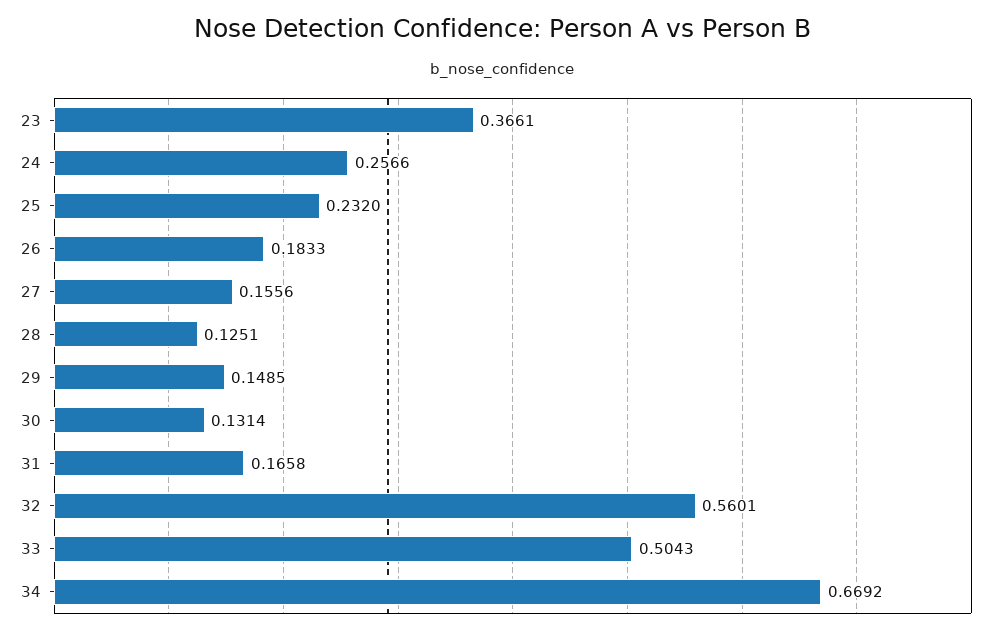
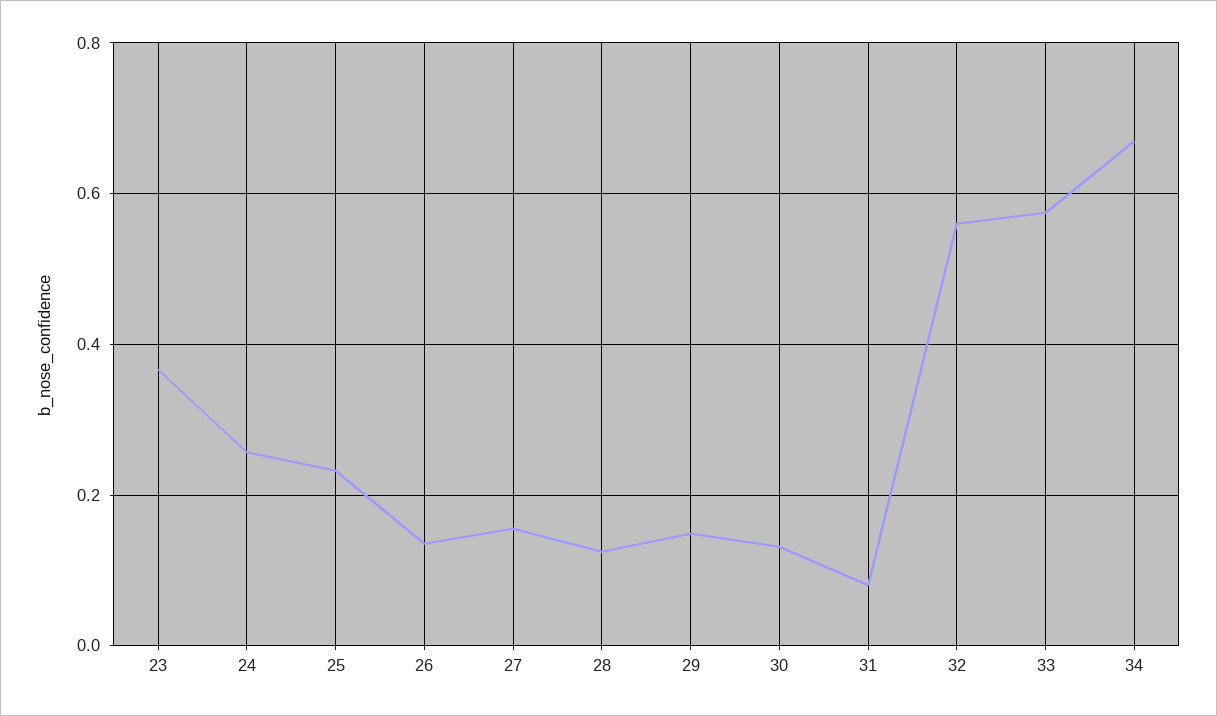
  {
    "23": 0.3661,
    "24": 0.2566,
    "25": 0.232,
-   "26": 0.1833,
+   "26": 0.14,
    "27": 0.1556,
    "28": 0.1251,
    "29": 0.1485,
    "30": 0.1314,
-   "31": 0.1658,
+   "31": 0.08,
    "32": 0.5601,
-   "33": 0.5043,
+   "33": 0.58,
    "34": 0.6692
  }

